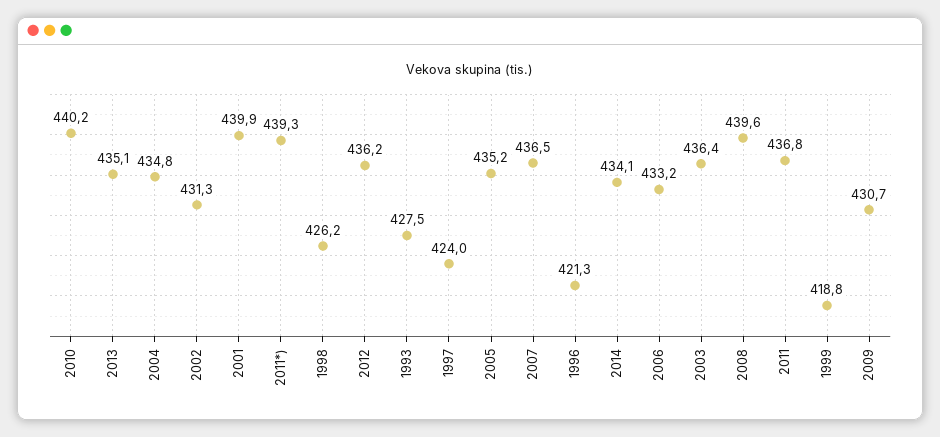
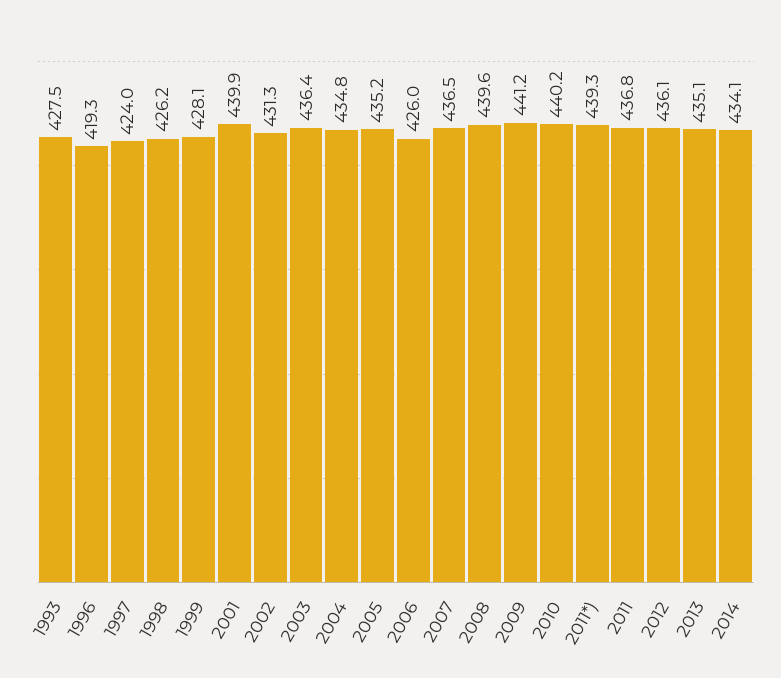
  {
    "2010": 440.2,
    "2013": 435.1,
    "2004": 434.8,
    "2002": 431.3,
    "2001": 439.9,
    "2011*)": 439.3,
    "1998": 426.2,
-   "2012": 436.2,
+   "2012": 436.1,
    "1993": 427.5,
    "1997": 424,
    "2005": 435.2,
    "2007": 436.5,
-   "1996": 421.3,
+   "1996": 419.3,
    "2014": 434.1,
-   "2006": 433.2,
+   "2006": 426,
    "2003": 436.4,
    "2008": 439.6,
    "2011": 436.8,
-   "1999": 418.8,
+   "1999": 428.1,
-   "2009": 430.7
+   "2009": 441.2
  }

